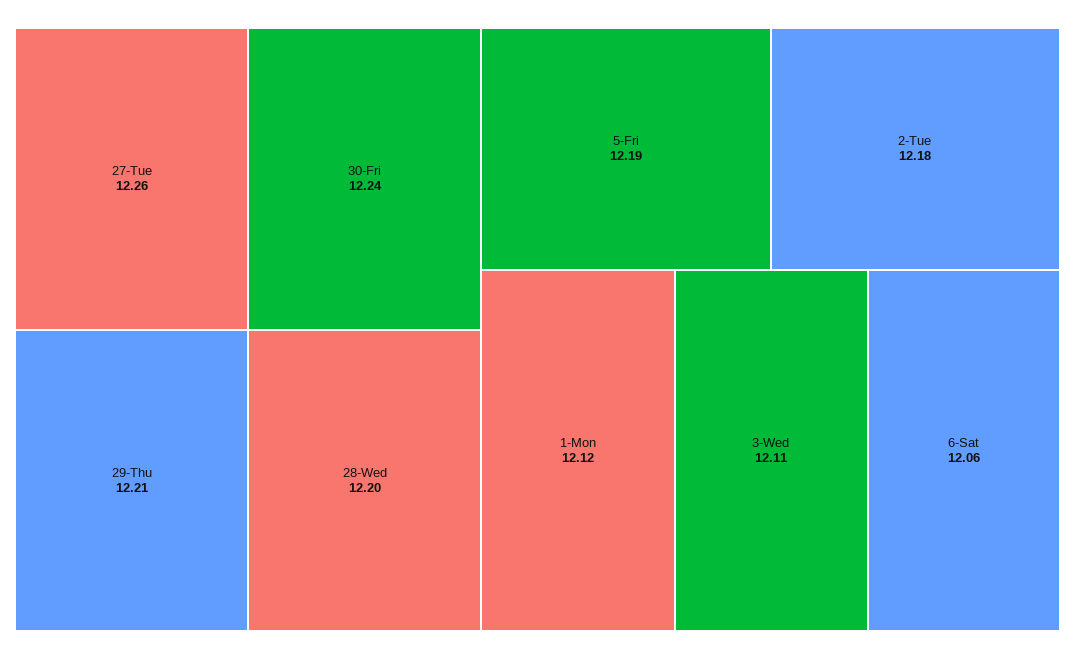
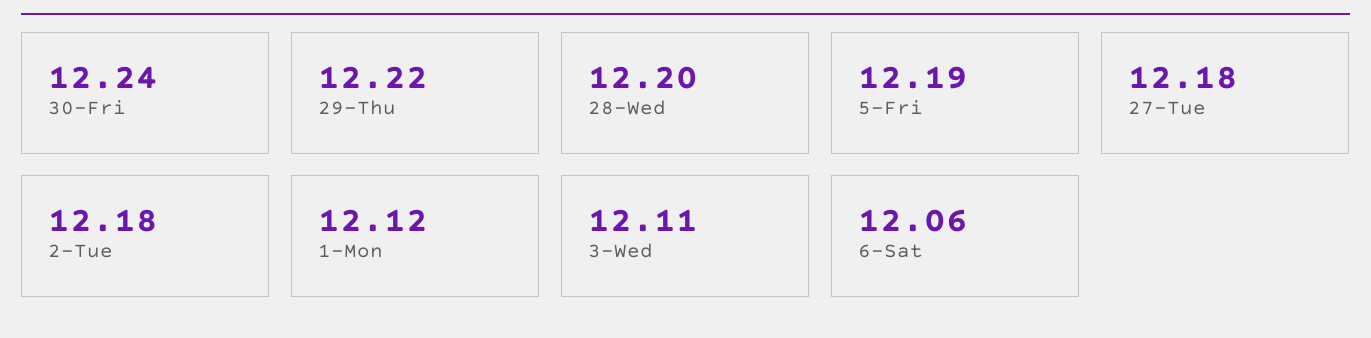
  {
-   "27-Tue": 12.26,
+   "27-Tue": 12.18,
    "30-Fri": 12.24,
-   "29-Thu": 12.21,
+   "29-Thu": 12.22,
    "28-Wed": 12.2,
    "5-Fri": 12.19,
    "2-Tue": 12.18,
    "1-Mon": 12.12,
    "3-Wed": 12.11,
    "6-Sat": 12.06
  }

